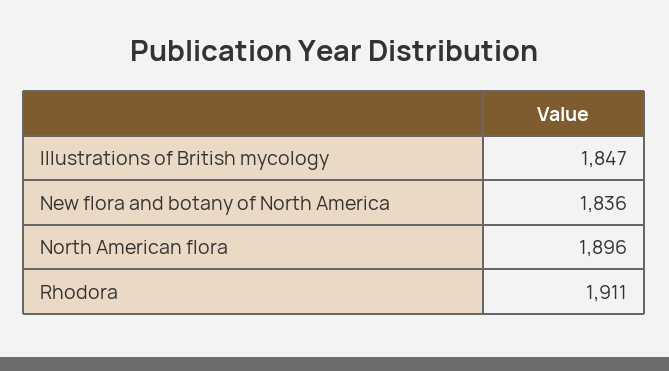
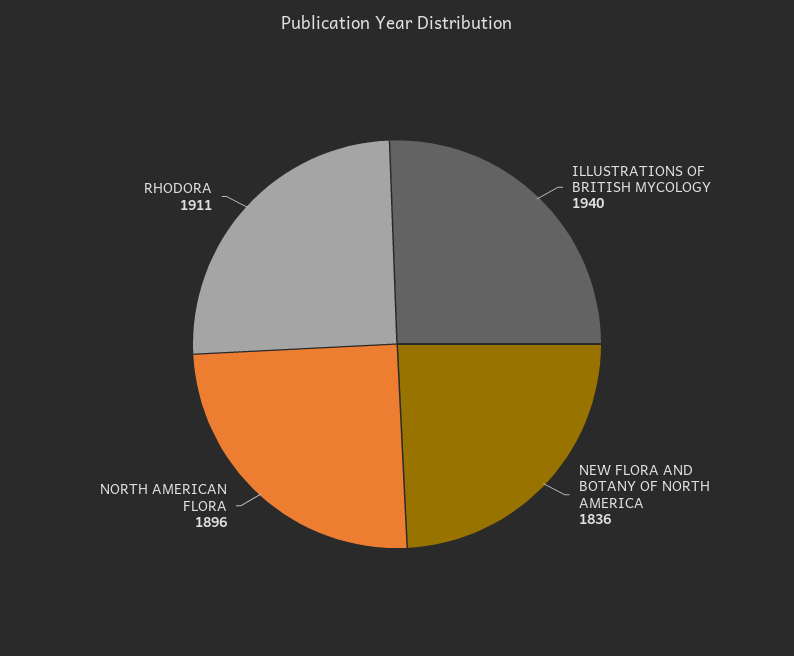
  {
-   "Illustrations of British mycology": 1847,
+   "Illustrations of British mycology": 1940,
    "New flora and botany of North America": 1836,
    "North American flora": 1896,
    "Rhodora": 1911
  }

